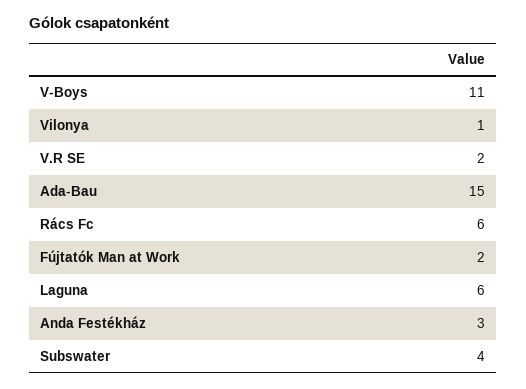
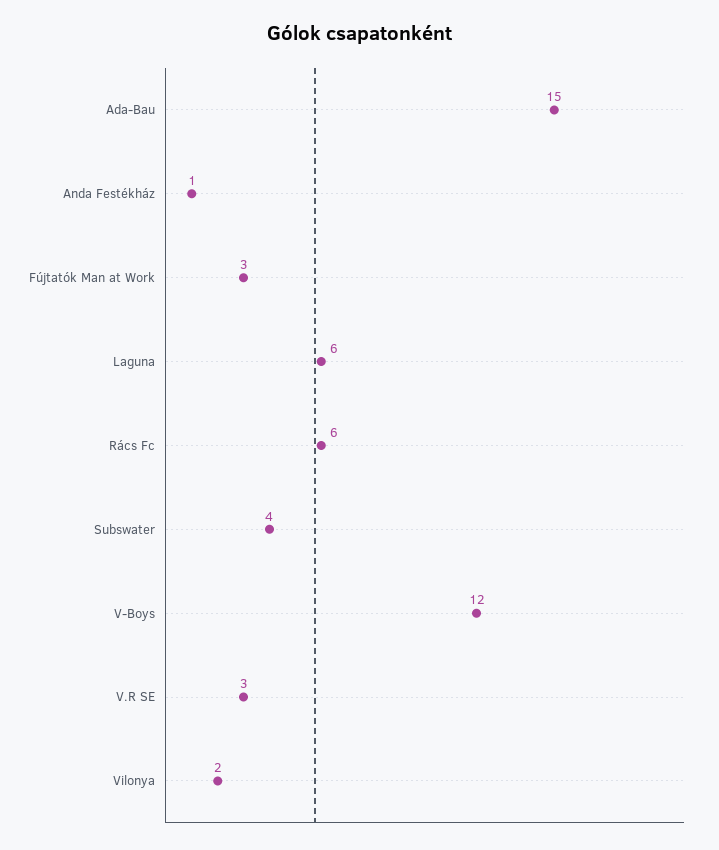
  {
-   "V-Boys": 11,
+   "V-Boys": 12,
-   "Vilonya": 1,
+   "Vilonya": 2,
-   "V.R SE": 2,
+   "V.R SE": 3,
    "Ada-Bau": 15,
    "Rács Fc": 6,
-   "Fújtatók Man at Work": 2,
+   "Fújtatók Man at Work": 3,
    "Laguna": 6,
-   "Anda Festékház": 3,
+   "Anda Festékház": 1,
    "Subswater": 4
  }

